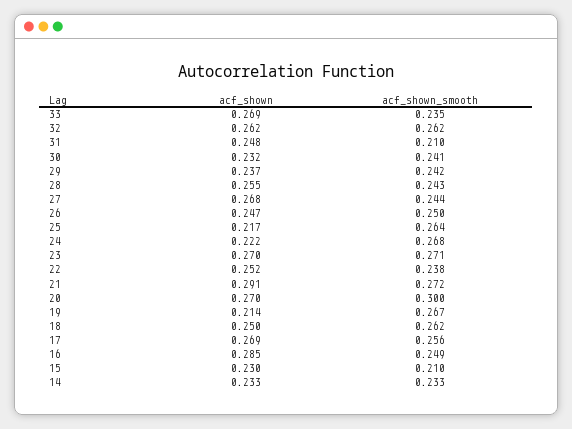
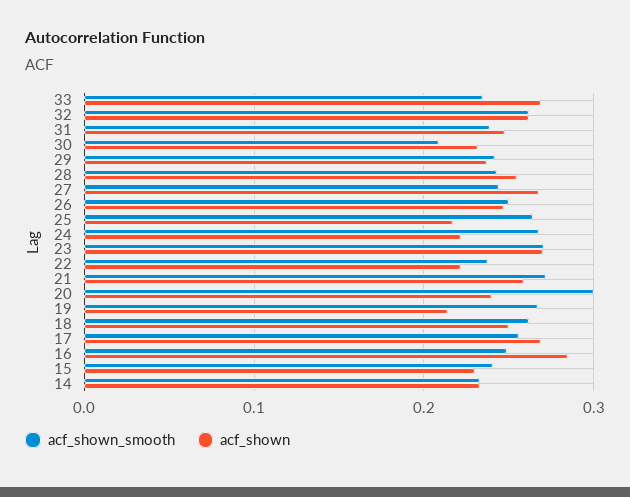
  {
    "acf_shown": {
      "33": 0.269,
      "32": 0.262,
      "31": 0.248,
      "30": 0.232,
      "29": 0.237,
      "28": 0.255,
      "27": 0.268,
      "26": 0.247,
      "25": 0.217,
      "24": 0.222,
      "23": 0.27,
-     "22": 0.252,
+     "22": 0.22,
-     "21": 0.291,
+     "21": 0.26,
-     "20": 0.27,
+     "20": 0.24,
      "19": 0.214,
      "18": 0.25,
      "17": 0.269,
      "16": 0.285,
      "15": 0.23,
      "14": 0.233
    },
    "acf_shown_smooth": {
      "33": 0.235,
      "32": 0.262,
-     "31": 0.21,
+     "31": 0.24,
-     "30": 0.241,
+     "30": 0.21,
      "29": 0.242,
      "28": 0.243,
      "27": 0.244,
      "26": 0.25,
      "25": 0.264,
      "24": 0.268,
      "23": 0.271,
      "22": 0.238,
      "21": 0.272,
      "20": 0.3,
      "19": 0.267,
      "18": 0.262,
      "17": 0.256,
      "16": 0.249,
-     "15": 0.21,
+     "15": 0.24,
      "14": 0.233
    }
  }

